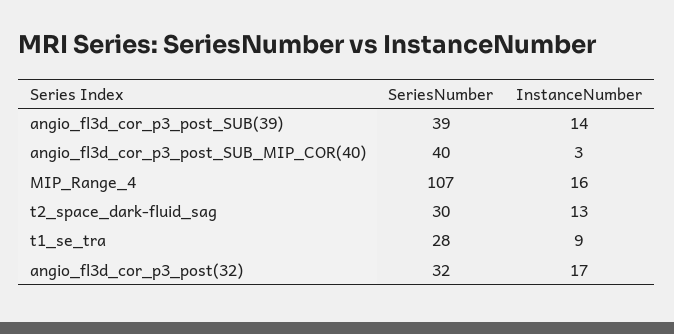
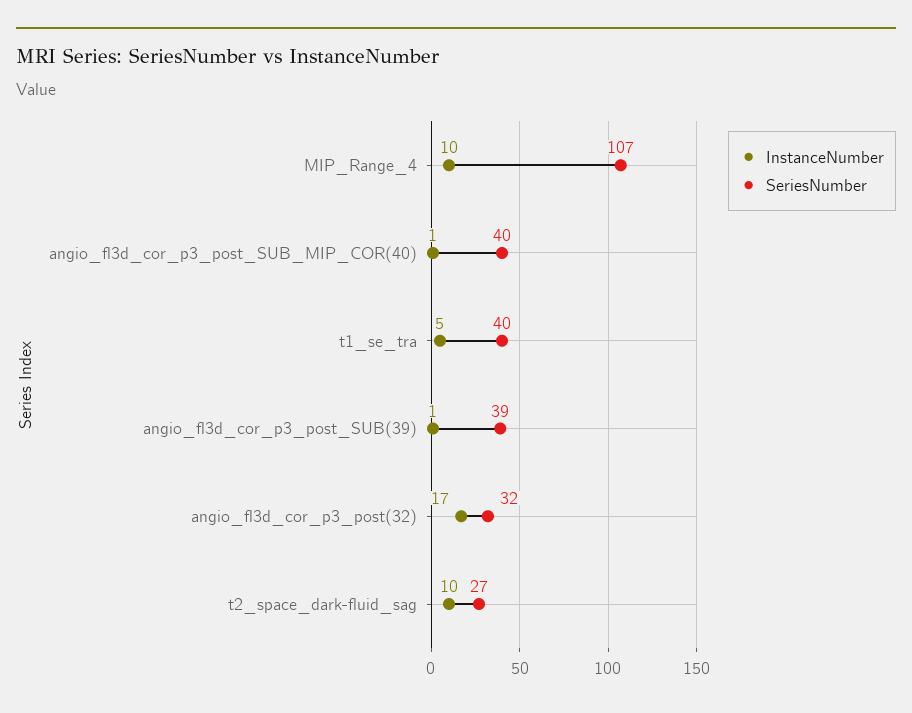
  {
    "SeriesNumber": {
      "angio_fl3d_cor_p3_post_SUB(39)": 39,
      "angio_fl3d_cor_p3_post_SUB_MIP_COR(40)": 40,
      "MIP_Range_4": 107,
-     "t2_space_dark-fluid_sag": 30,
+     "t2_space_dark-fluid_sag": 27,
-     "t1_se_tra": 28,
+     "t1_se_tra": 40,
      "angio_fl3d_cor_p3_post(32)": 32
    },
    "InstanceNumber": {
-     "angio_fl3d_cor_p3_post_SUB(39)": 14,
+     "angio_fl3d_cor_p3_post_SUB(39)": 1,
-     "angio_fl3d_cor_p3_post_SUB_MIP_COR(40)": 3,
+     "angio_fl3d_cor_p3_post_SUB_MIP_COR(40)": 1,
-     "MIP_Range_4": 16,
+     "MIP_Range_4": 10,
-     "t2_space_dark-fluid_sag": 13,
+     "t2_space_dark-fluid_sag": 10,
-     "t1_se_tra": 9,
+     "t1_se_tra": 5,
      "angio_fl3d_cor_p3_post(32)": 17
    }
  }

